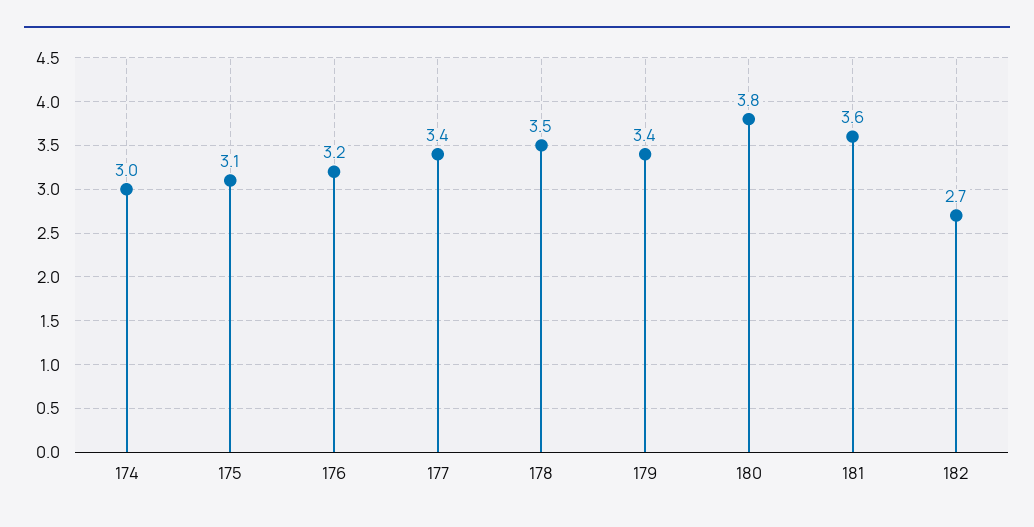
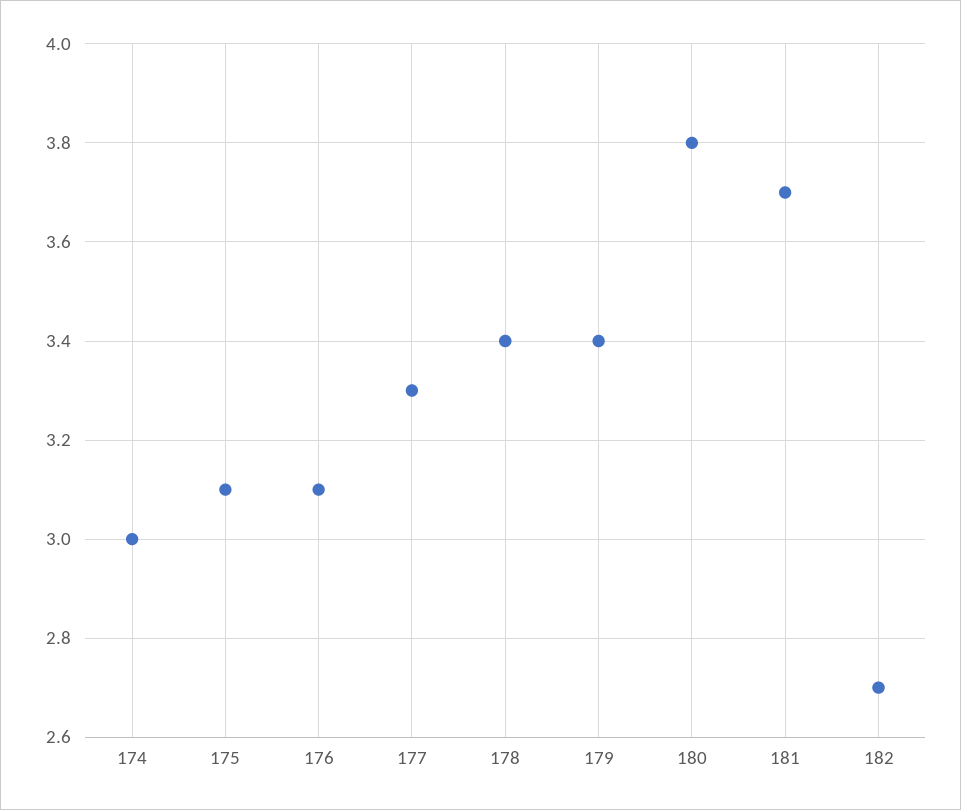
  {
    "174": 3,
    "175": 3.1,
-   "176": 3.2,
+   "176": 3.1,
-   "177": 3.4,
+   "177": 3.3,
-   "178": 3.5,
+   "178": 3.4,
    "179": 3.4,
    "180": 3.8,
-   "181": 3.6,
+   "181": 3.7,
    "182": 2.7
  }

